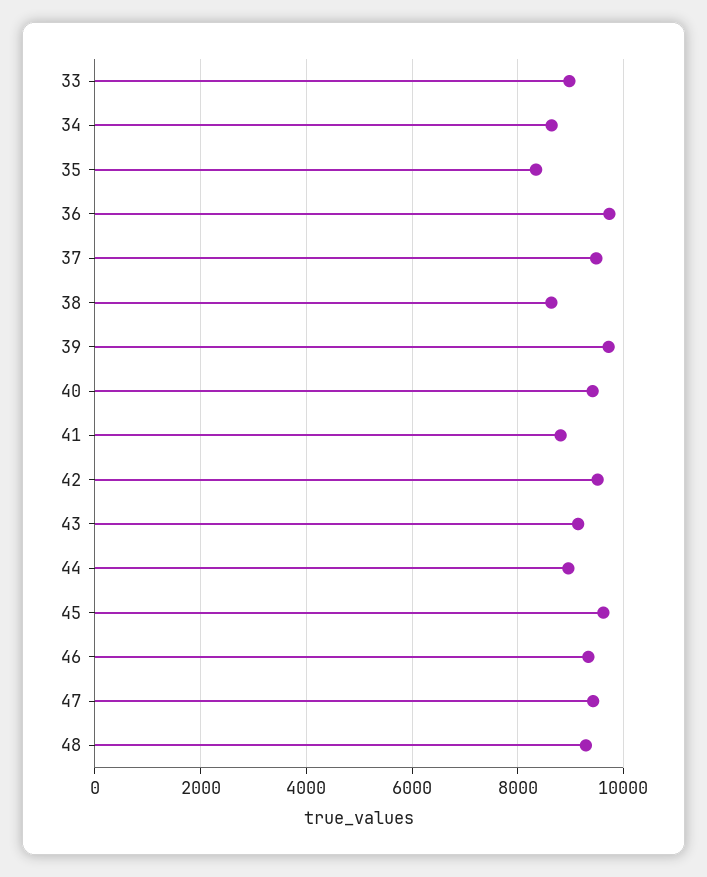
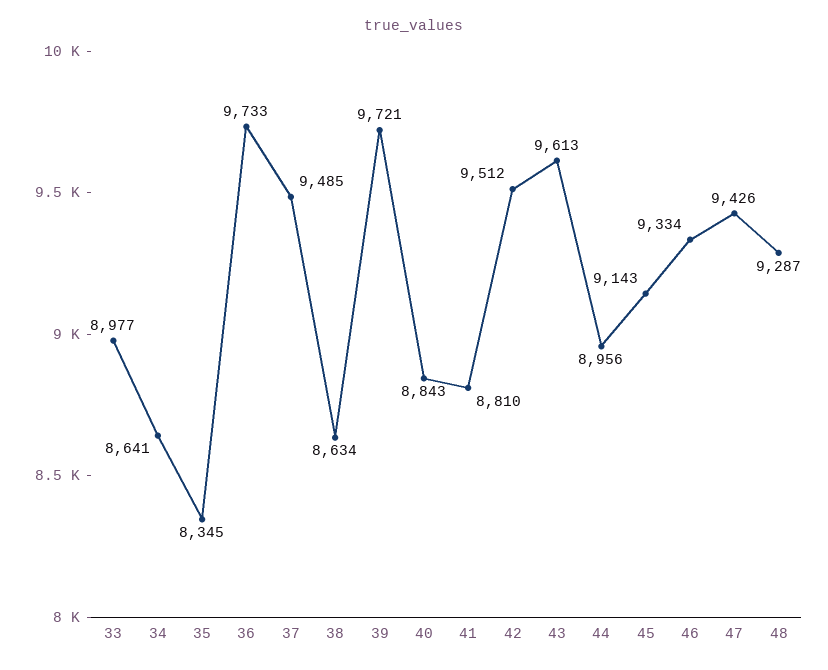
  {
    "33": 8977,
    "34": 8641,
    "35": 8345,
    "36": 9733,
    "37": 9485,
    "38": 8634,
    "39": 9721,
-   "40": 9400,
+   "40": 8843,
    "41": 8810,
    "42": 9512,
-   "43": 9200,
+   "43": 9613,
    "44": 8956,
-   "45": 9600,
+   "45": 9143,
    "46": 9334,
    "47": 9426,
    "48": 9287
  }

